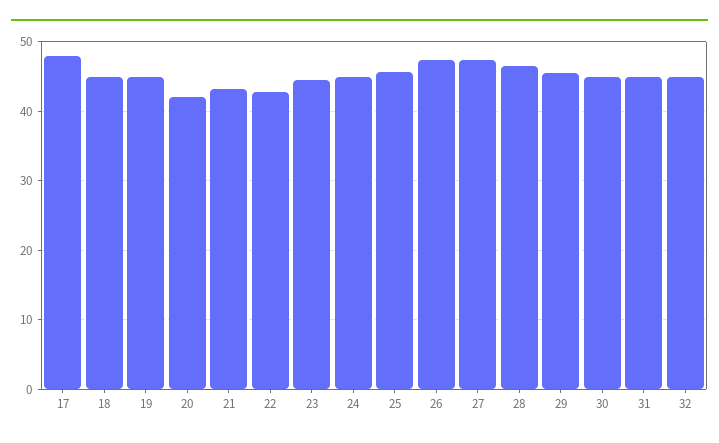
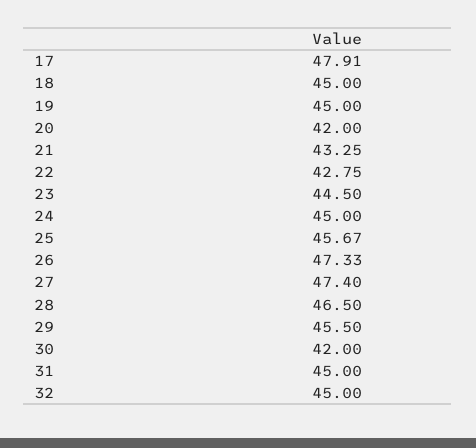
  {
    "17": 47.91,
    "18": 45,
    "19": 45,
    "20": 42,
    "21": 43.25,
    "22": 42.75,
    "23": 44.5,
    "24": 45,
    "25": 45.67,
    "26": 47.33,
    "27": 47.4,
    "28": 46.5,
    "29": 45.5,
-   "30": 45,
+   "30": 42,
    "31": 45,
    "32": 45
  }

